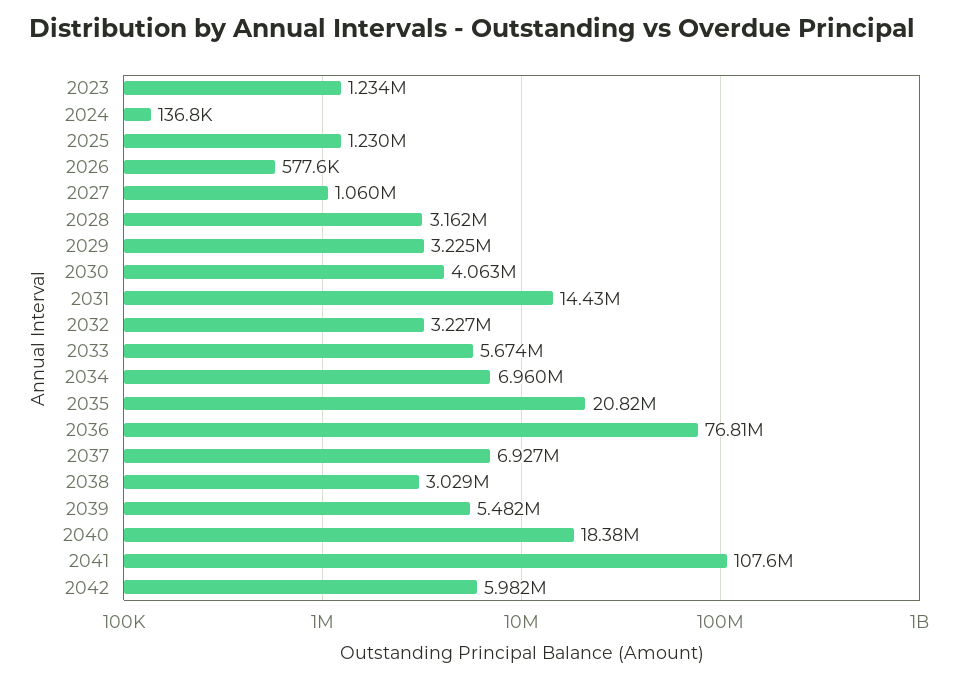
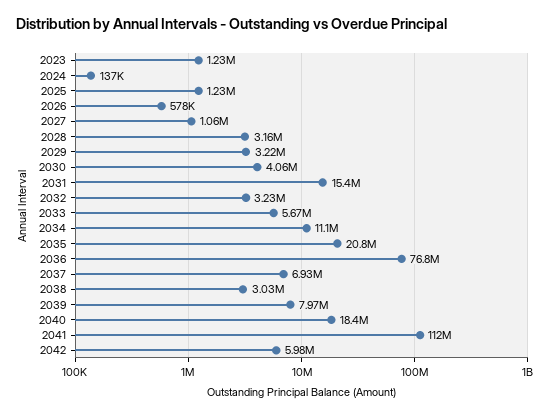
  {
    "2023": 1234000,
    "2024": 136800,
    "2025": 1230000,
    "2026": 577600,
    "2027": 1060000,
    "2028": 3162000,
    "2029": 3225000,
    "2030": 4063000,
-   "2031": 14430000,
+   "2031": 15400000,
    "2032": 3227000,
    "2033": 5674000,
-   "2034": 6960000,
+   "2034": 11100000,
    "2035": 20820000,
    "2036": 76810000,
    "2037": 6927000,
    "2038": 3029000,
-   "2039": 5482000,
+   "2039": 7970000,
    "2040": 18380000,
-   "2041": 107600000,
+   "2041": 112000000,
    "2042": 5982000
  }

